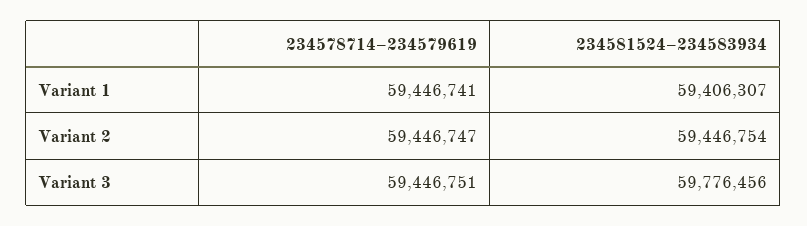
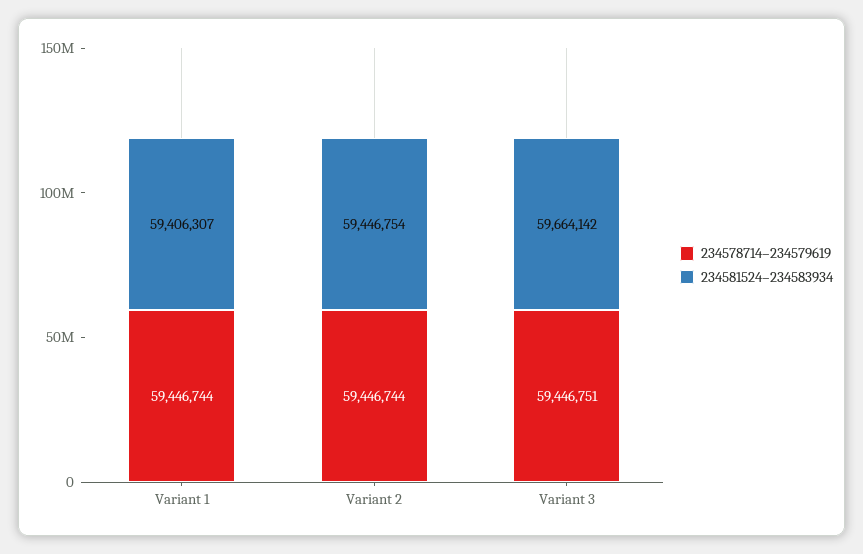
  {
    "234578714–234579619": {
-     "Variant 1": 59446741,
+     "Variant 1": 59446744,
-     "Variant 2": 59446747,
+     "Variant 2": 59446744,
      "Variant 3": 59446751
    },
    "234581524–234583934": {
      "Variant 1": 59406307,
      "Variant 2": 59446754,
-     "Variant 3": 59776456
+     "Variant 3": 59664142
    }
  }

